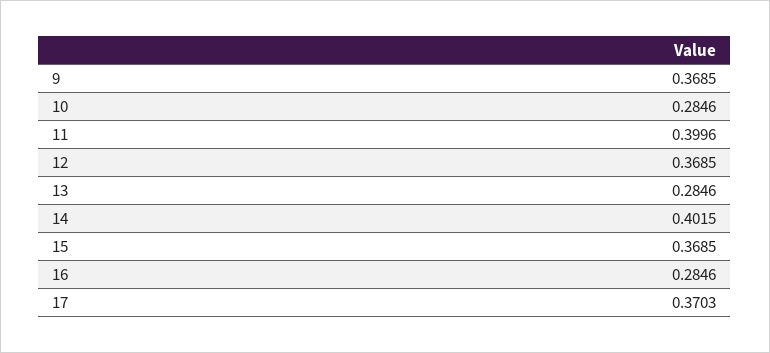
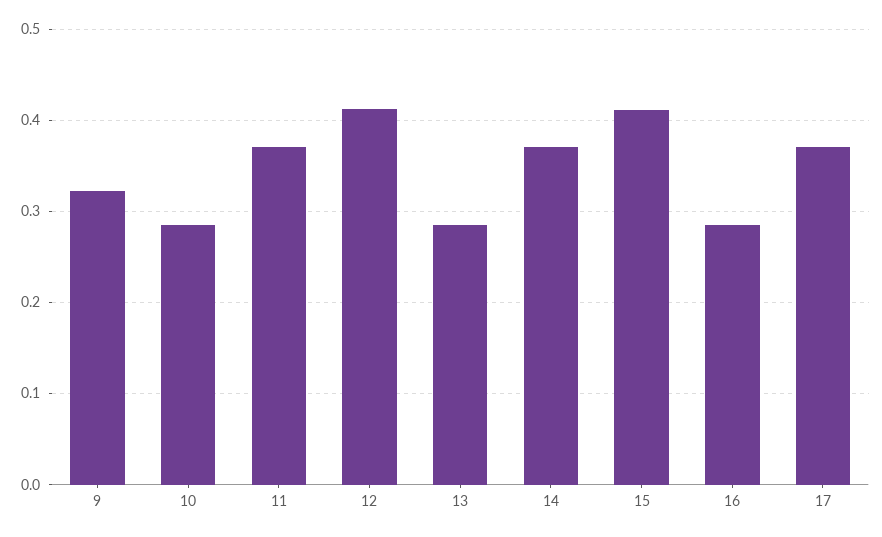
  {
-   "9": 0.3685,
+   "9": 0.32,
    "10": 0.2846,
-   "11": 0.3996,
+   "11": 0.37,
-   "12": 0.3685,
+   "12": 0.41,
    "13": 0.2846,
-   "14": 0.4015,
+   "14": 0.37,
-   "15": 0.3685,
+   "15": 0.41,
    "16": 0.2846,
    "17": 0.3703
  }

